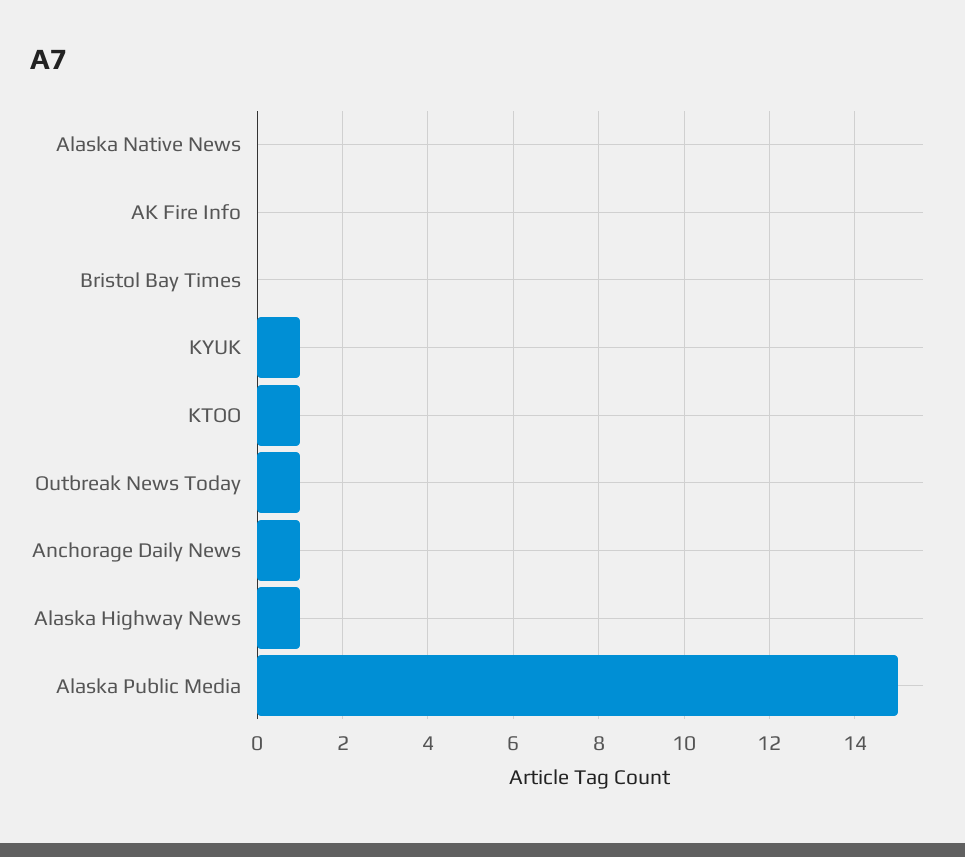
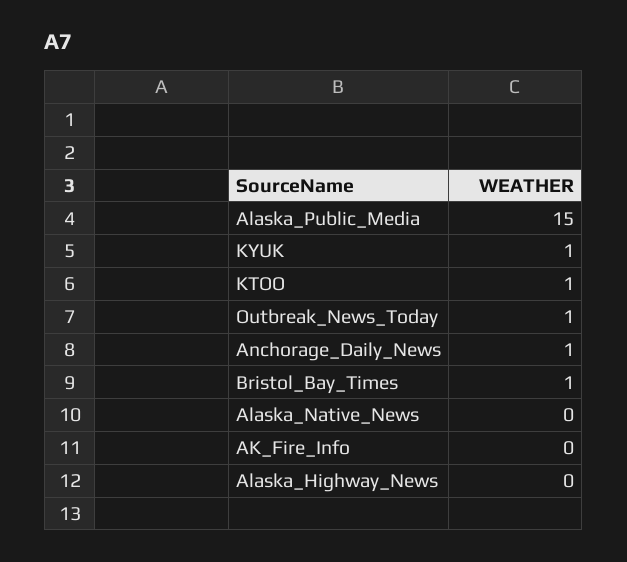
  {
    "Alaska Native News": 0,
    "AK Fire Info": 0,
-   "Bristol Bay Times": 0,
+   "Bristol Bay Times": 1,
    "KYUK": 1,
    "KTOO": 1,
    "Outbreak News Today": 1,
    "Anchorage Daily News": 1,
-   "Alaska Highway News": 1,
+   "Alaska Highway News": 0,
    "Alaska Public Media": 15
  }

